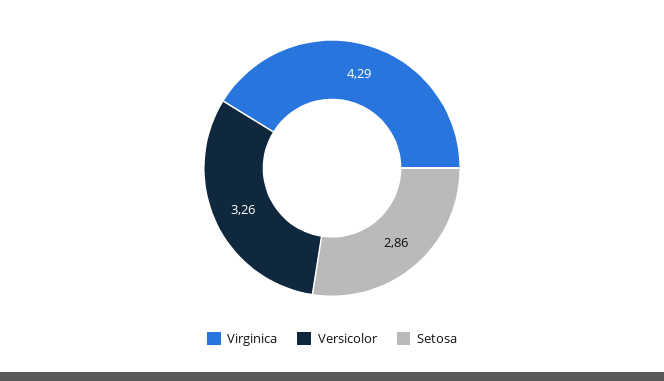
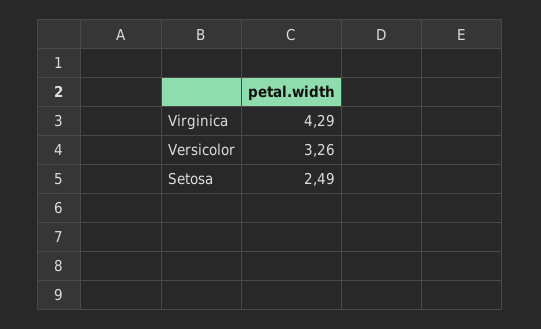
  {
    "Virginica": 4.29,
    "Versicolor": 3.26,
-   "Setosa": 2.86
+   "Setosa": 2.49
  }

